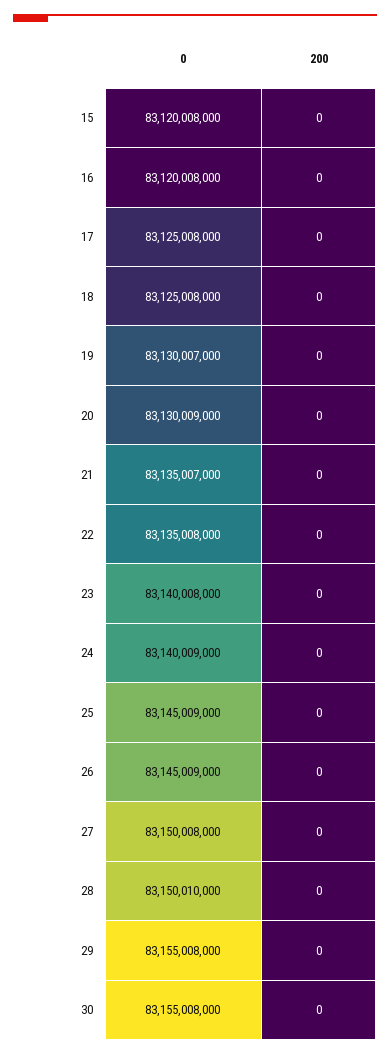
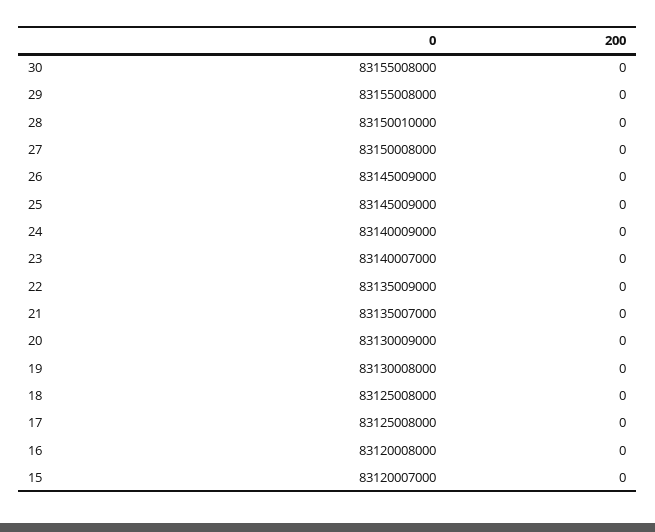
  {
    "0": {
-     "15": 83120008000,
+     "15": 83120007000,
      "16": 83120008000,
      "17": 83125008000,
      "18": 83125008000,
-     "19": 83130007000,
+     "19": 83130008000,
      "20": 83130009000,
      "21": 83135007000,
-     "22": 83135008000,
+     "22": 83135009000,
-     "23": 83140008000,
+     "23": 83140007000,
      "24": 83140009000,
      "25": 83145009000,
      "26": 83145009000,
      "27": 83150008000,
      "28": 83150010000,
      "29": 83155008000,
      "30": 83155008000
    },
    "200": {
      "15": 0,
      "16": 0,
      "17": 0,
      "18": 0,
      "19": 0,
      "20": 0,
      "21": 0,
      "22": 0,
      "23": 0,
      "24": 0,
      "25": 0,
      "26": 0,
      "27": 0,
      "28": 0,
      "29": 0,
      "30": 0
    }
  }

